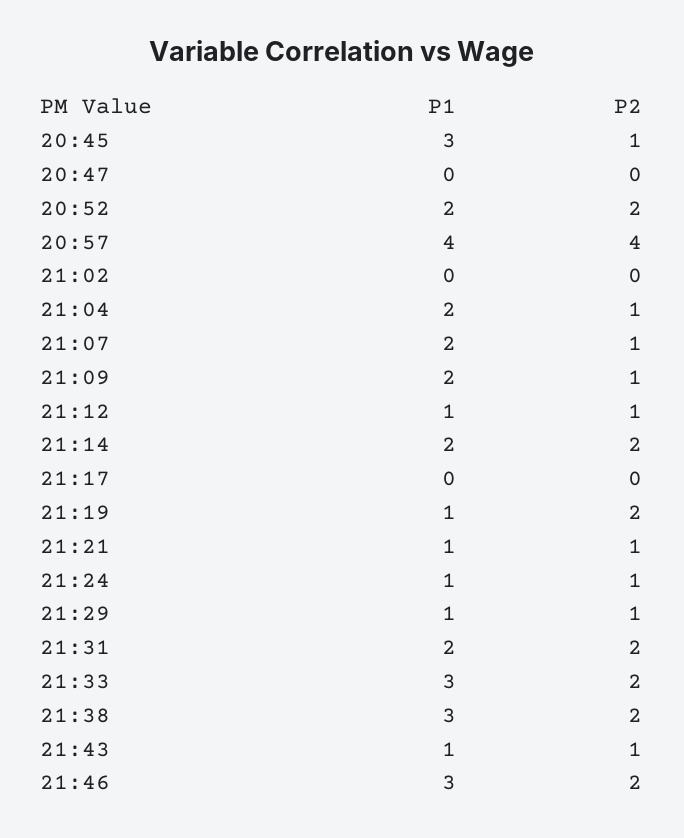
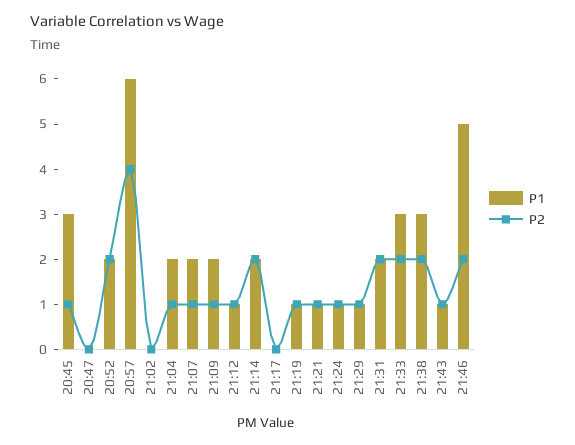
  {
    "P1": {
      "20:45": 3,
      "20:47": 0,
      "20:52": 2,
-     "20:57": 4,
+     "20:57": 6,
      "21:02": 0,
      "21:04": 2,
      "21:07": 2,
      "21:09": 2,
      "21:12": 1,
      "21:14": 2,
      "21:17": 0,
      "21:19": 1,
      "21:21": 1,
      "21:24": 1,
      "21:29": 1,
      "21:31": 2,
      "21:33": 3,
      "21:38": 3,
      "21:43": 1,
-     "21:46": 3
+     "21:46": 5
    },
    "P2": {
      "20:45": 1,
      "20:47": 0,
      "20:52": 2,
      "20:57": 4,
      "21:02": 0,
      "21:04": 1,
      "21:07": 1,
      "21:09": 1,
      "21:12": 1,
      "21:14": 2,
      "21:17": 0,
-     "21:19": 2,
+     "21:19": 1,
      "21:21": 1,
      "21:24": 1,
      "21:29": 1,
      "21:31": 2,
      "21:33": 2,
      "21:38": 2,
      "21:43": 1,
      "21:46": 2
    }
  }

